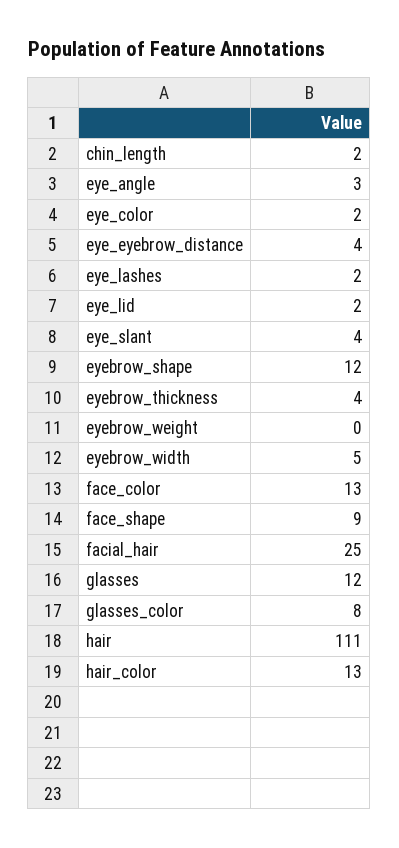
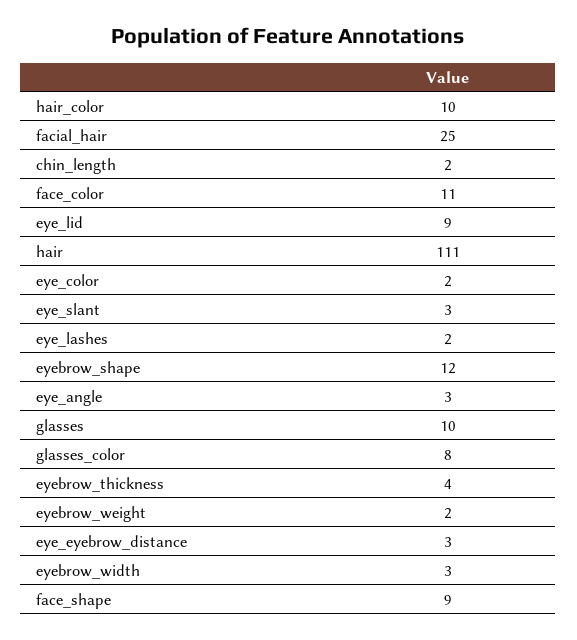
  {
    "chin_length": 2,
    "eye_angle": 3,
    "eye_color": 2,
-   "eye_eyebrow_distance": 4,
+   "eye_eyebrow_distance": 3,
    "eye_lashes": 2,
-   "eye_lid": 2,
+   "eye_lid": 9,
-   "eye_slant": 4,
+   "eye_slant": 3,
    "eyebrow_shape": 12,
    "eyebrow_thickness": 4,
-   "eyebrow_weight": 0,
+   "eyebrow_weight": 2,
-   "eyebrow_width": 5,
+   "eyebrow_width": 3,
-   "face_color": 13,
+   "face_color": 11,
    "face_shape": 9,
    "facial_hair": 25,
-   "glasses": 12,
+   "glasses": 10,
    "glasses_color": 8,
    "hair": 111,
-   "hair_color": 13
+   "hair_color": 10
  }

